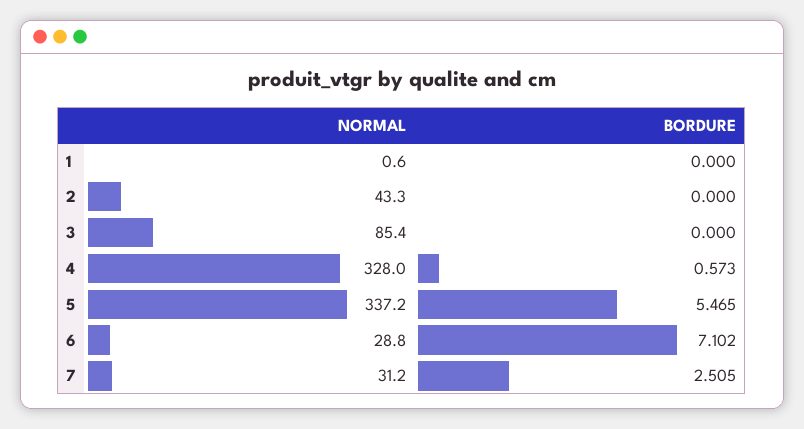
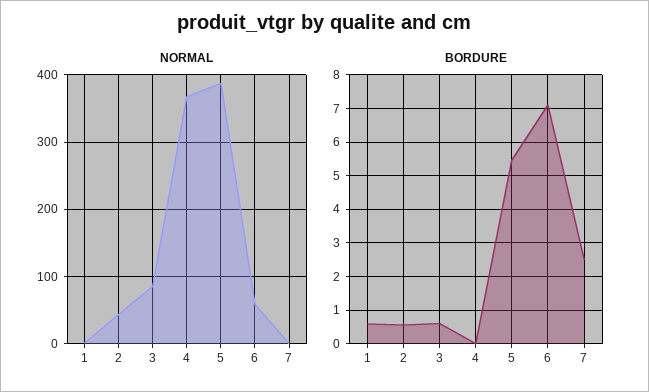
  {
    "NORMAL": {
      "1": 0.6,
      "2": 43.3,
      "3": 85.4,
-     "4": 328,
+     "4": 370,
-     "5": 337.2,
+     "5": 390,
-     "6": 28.8,
+     "6": 60,
-     "7": 31.2
+     "7": 0
    },
    "BORDURE": {
-     "1": 0,
+     "1": 0.6,
-     "2": 0,
+     "2": 0.6,
-     "3": 0,
+     "3": 0.6,
-     "4": 0.573,
+     "4": 0,
      "5": 5.465,
      "6": 7.102,
      "7": 2.505
    }
  }

